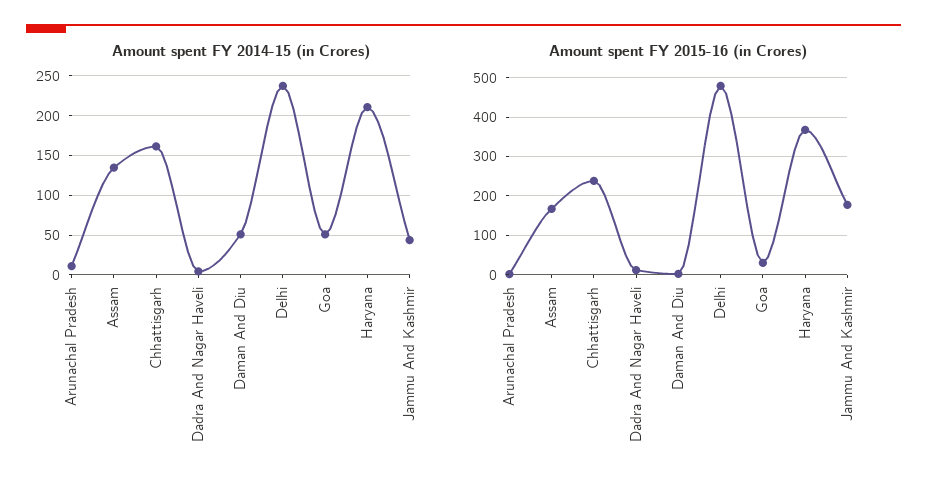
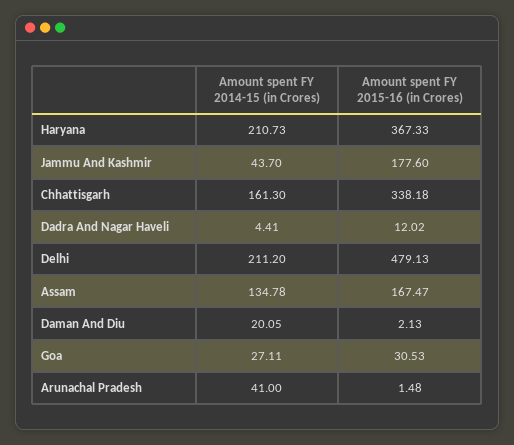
  {
    "Amount spent FY 2014-15 (in Crores)": {
-     "Arunachal Pradesh": 10,
+     "Arunachal Pradesh": 41,
      "Assam": 134.78,
      "Chhattisgarh": 161.3,
      "Dadra And Nagar Haveli": 4.41,
-     "Daman And Diu": 50,
+     "Daman And Diu": 20.05,
-     "Delhi": 240,
+     "Delhi": 211.2,
-     "Goa": 50,
+     "Goa": 27.11,
      "Haryana": 210.73,
      "Jammu And Kashmir": 43.7
    },
    "Amount spent FY 2015-16 (in Crores)": {
      "Arunachal Pradesh": 1.48,
      "Assam": 167.47,
-     "Chhattisgarh": 240,
+     "Chhattisgarh": 338.18,
      "Dadra And Nagar Haveli": 12.02,
      "Daman And Diu": 2.13,
      "Delhi": 479.13,
      "Goa": 30.53,
      "Haryana": 367.33,
      "Jammu And Kashmir": 177.6
    }
  }

